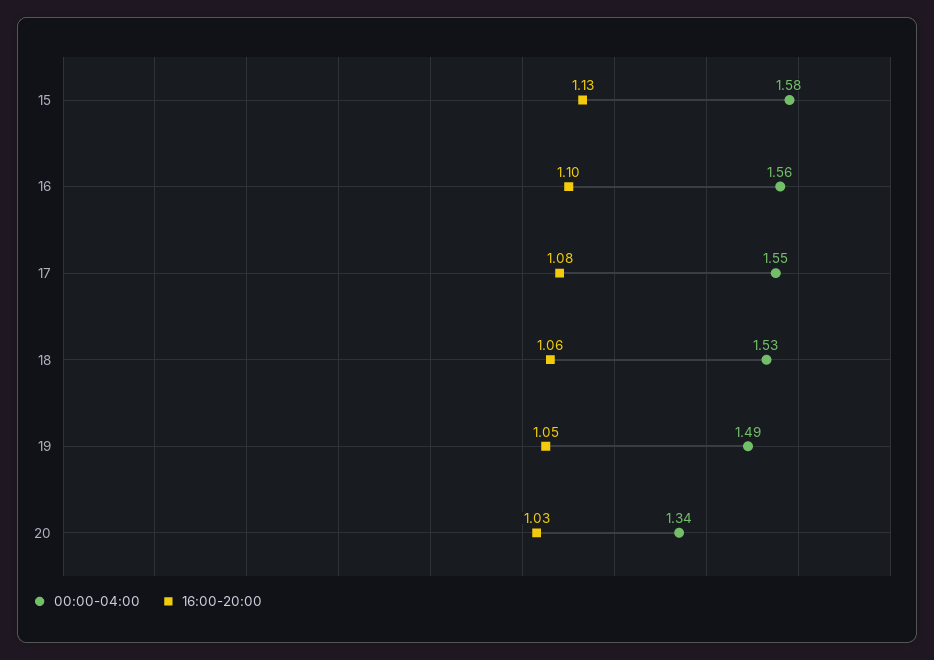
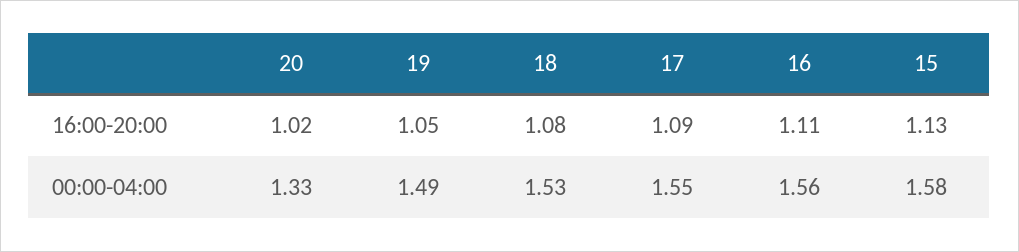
  {
    "00:00-04:00": {
      "15": 1.58,
      "16": 1.56,
      "17": 1.55,
      "18": 1.53,
      "19": 1.49,
-     "20": 1.34
+     "20": 1.33
    },
    "16:00-20:00": {
      "15": 1.13,
-     "16": 1.1,
+     "16": 1.11,
-     "17": 1.08,
+     "17": 1.09,
-     "18": 1.06,
+     "18": 1.08,
      "19": 1.05,
-     "20": 1.03
+     "20": 1.02
    }
  }

